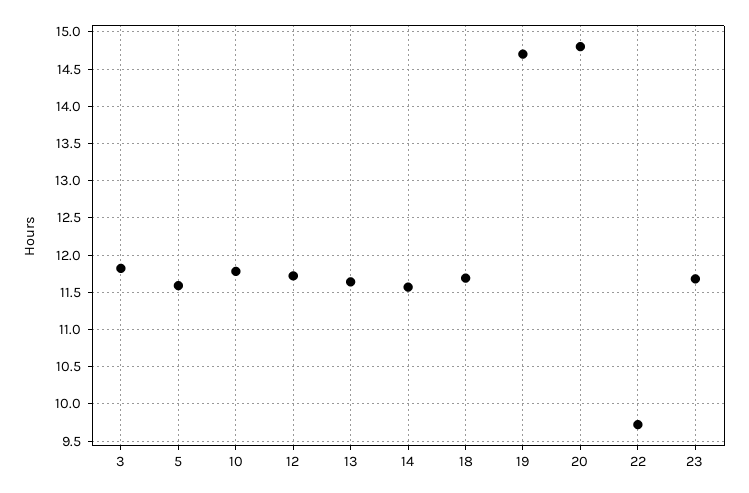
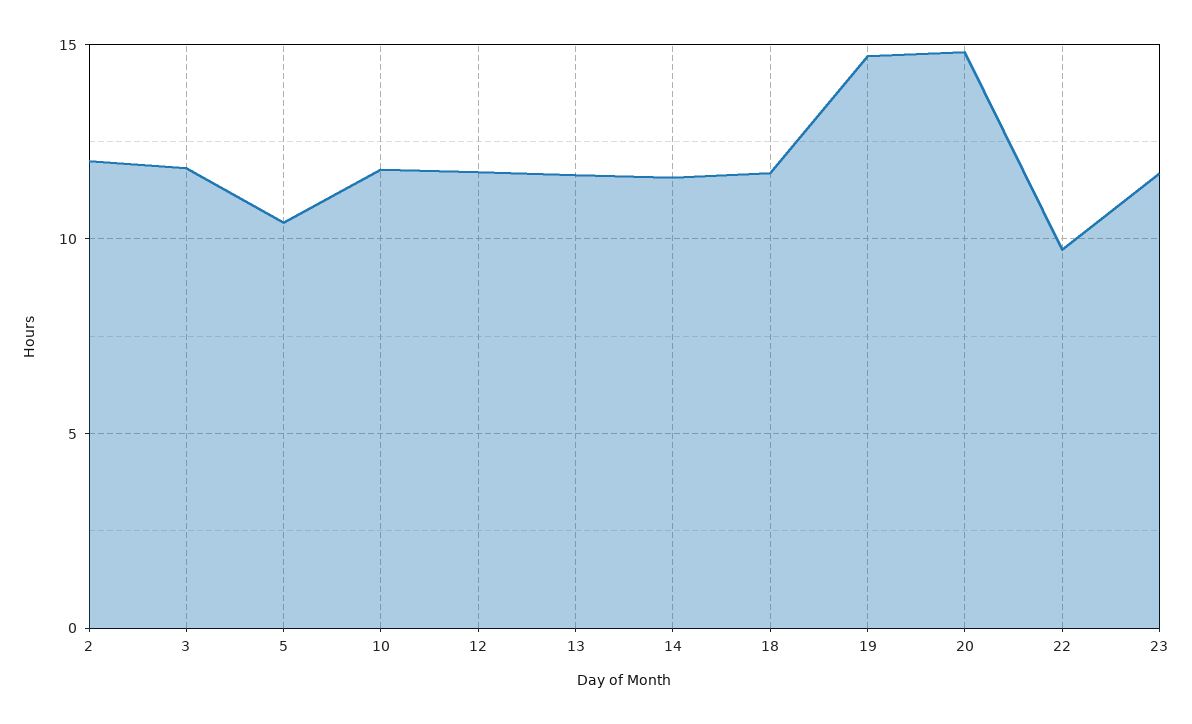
  {
    "3": 11.8,
-   "5": 11.6,
+   "5": 10.5,
    "10": 11.8,
    "12": 11.7,
    "13": 11.6,
    "14": 11.6,
    "18": 11.7,
    "19": 14.7,
    "20": 14.8,
    "22": 9.7,
-   "23": 11.7
+   "23": 11.7,
+   "2": 12
  }

